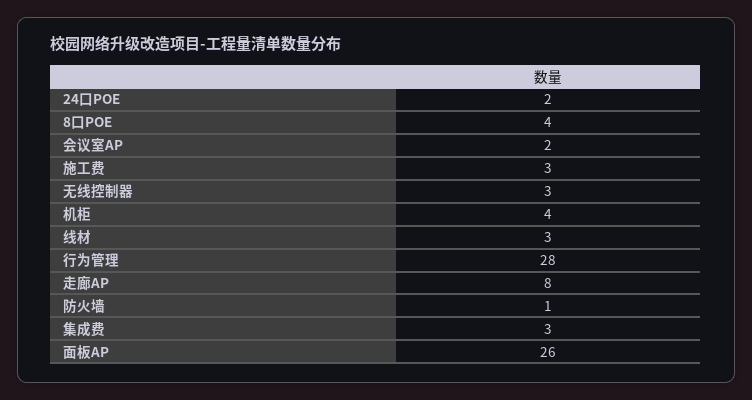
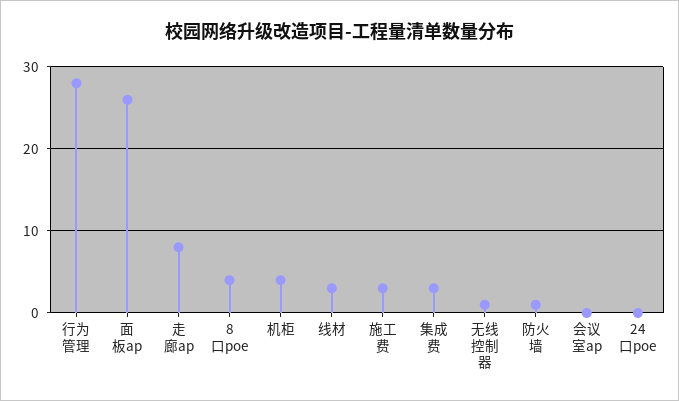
  {
-   "24口POE": 2,
+   "24口POE": 0,
    "8口POE": 4,
-   "会议室AP": 2,
+   "会议室AP": 0,
    "施工费": 3,
-   "无线控制器": 3,
+   "无线控制器": 1,
    "机柜": 4,
    "线材": 3,
    "行为管理": 28,
    "走廊AP": 8,
    "防火墙": 1,
    "集成费": 3,
    "面板AP": 26
  }

